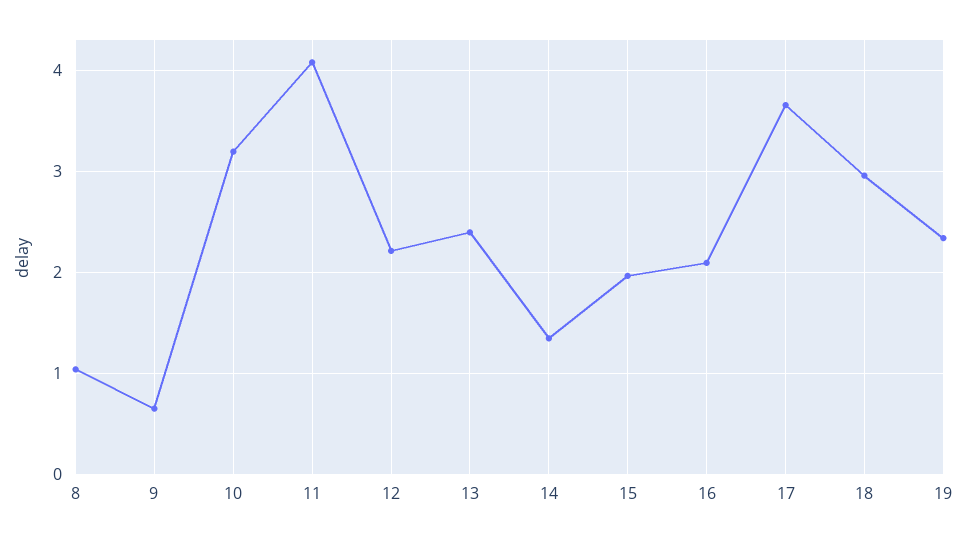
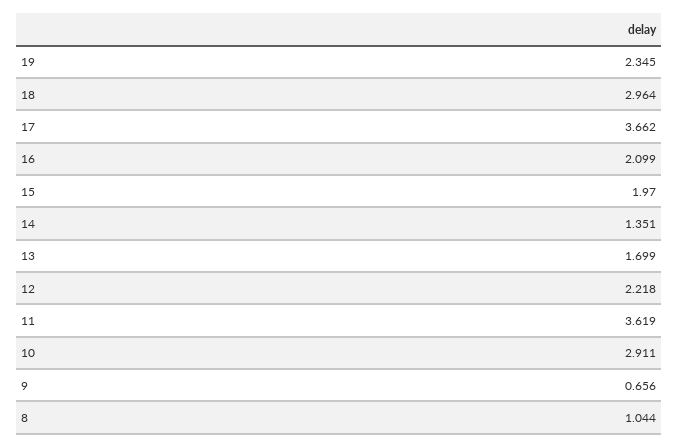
  {
    "8": 1.044,
    "9": 0.656,
-   "10": 3.2,
+   "10": 2.911,
-   "11": 4.1,
+   "11": 3.619,
    "12": 2.218,
-   "13": 2.4,
+   "13": 1.699,
    "14": 1.351,
    "15": 1.97,
    "16": 2.099,
    "17": 3.662,
    "18": 2.964,
    "19": 2.345
  }

